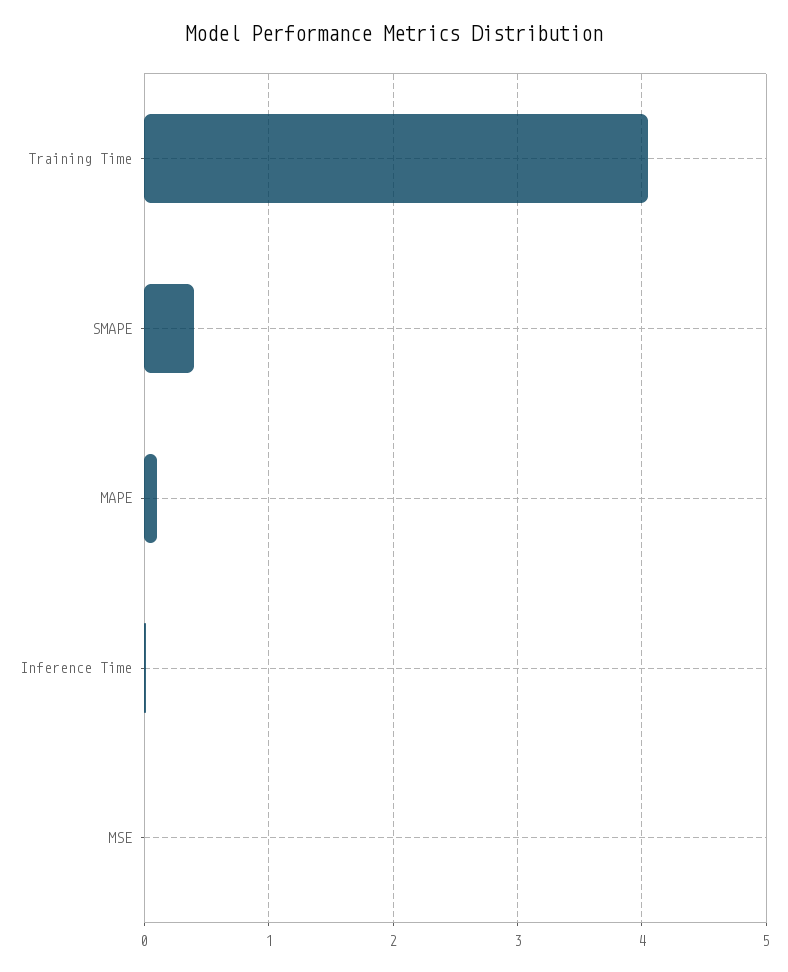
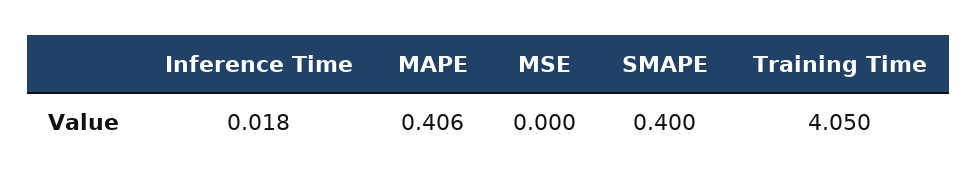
  {
    "Training Time": 4.05,
    "SMAPE": 0.4,
-   "MAPE": 0.1,
+   "MAPE": 0.406,
    "Inference Time": 0.018,
    "MSE": 0
  }

